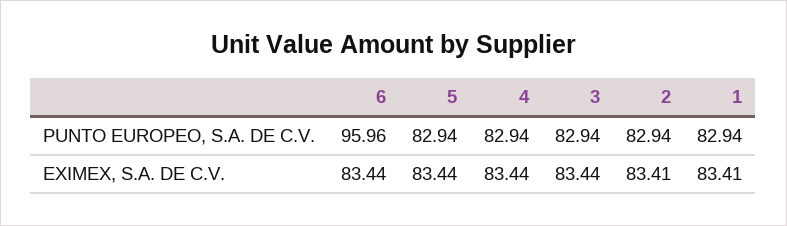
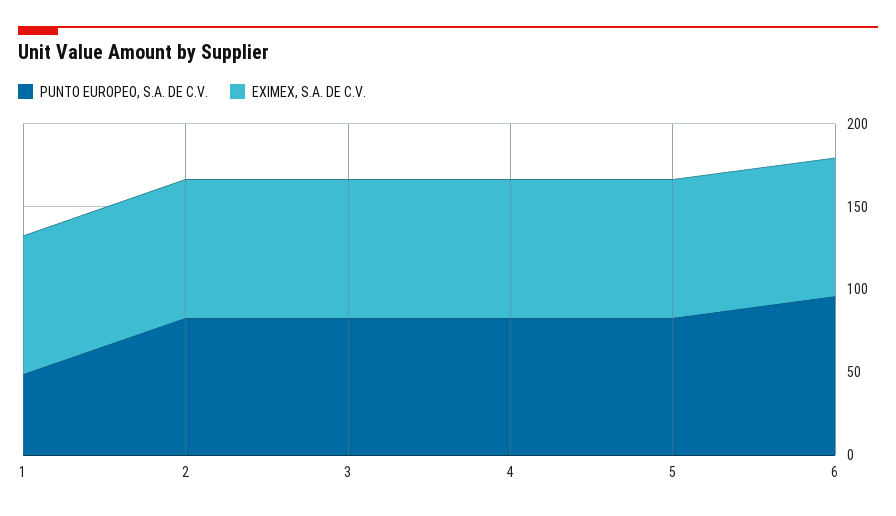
  {
    "PUNTO EUROPEO, S.A. DE C.V.": {
      "6": 95.96,
      "5": 82.94,
      "4": 82.94,
      "3": 82.94,
      "2": 82.94,
-     "1": 82.94
+     "1": 50
    },
    "EXIMEX, S.A. DE C.V.": {
      "6": 83.44,
      "5": 83.44,
      "4": 83.44,
      "3": 83.44,
      "2": 83.41,
      "1": 83.41
    }
  }

